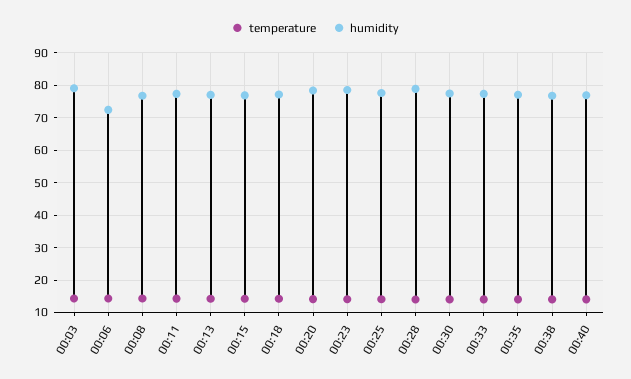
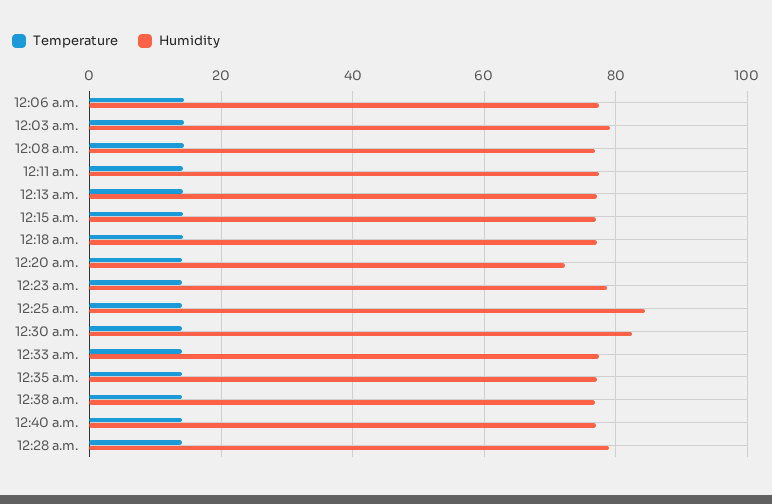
  {
    "temperature": {
      "00:03": 14,
      "00:06": 14,
      "00:08": 14,
      "00:11": 14,
      "00:13": 14,
      "00:15": 14,
      "00:18": 14,
      "00:20": 14,
      "00:23": 14,
      "00:25": 14,
      "00:28": 14,
      "00:30": 14,
      "00:33": 14,
      "00:35": 14,
      "00:38": 14,
      "00:40": 14
    },
    "humidity": {
      "00:03": 80,
-     "00:06": 72,
+     "00:06": 78,
      "00:08": 76,
      "00:11": 78,
      "00:13": 78,
      "00:15": 76,
      "00:18": 78,
-     "00:20": 78,
+     "00:20": 72,
      "00:23": 78,
-     "00:25": 78,
+     "00:25": 84,
      "00:28": 78,
-     "00:30": 78,
+     "00:30": 82,
      "00:33": 78,
      "00:35": 78,
      "00:38": 76,
      "00:40": 76
    }
  }

